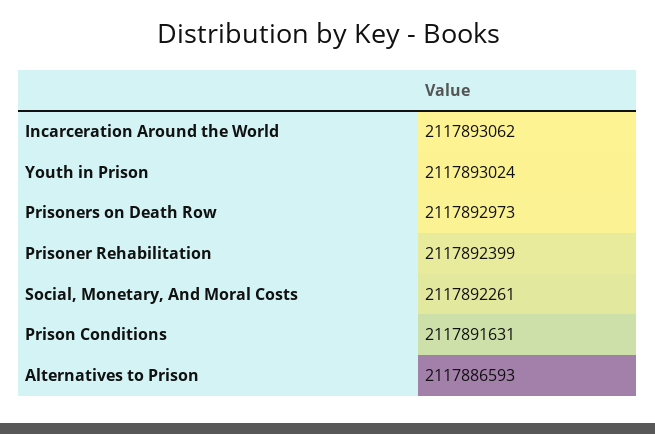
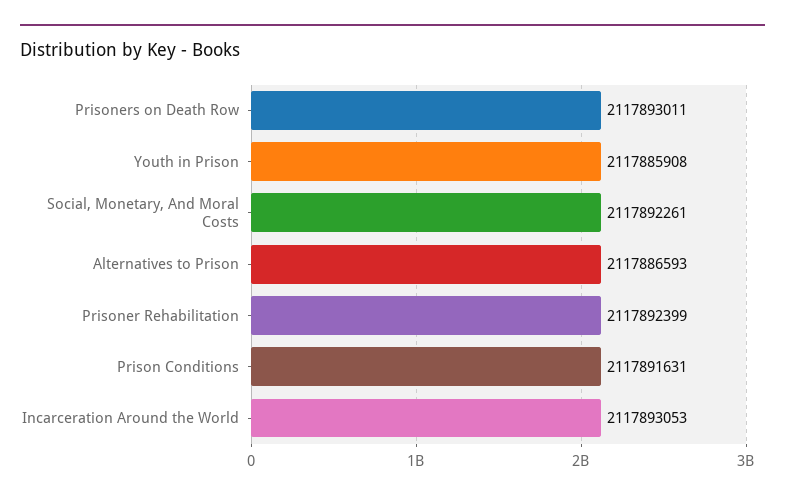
  {
-   "Incarceration Around the World": 2117893062,
+   "Incarceration Around the World": 2117893053,
-   "Youth in Prison": 2117893024,
+   "Youth in Prison": 2117885908,
-   "Prisoners on Death Row": 2117892973,
+   "Prisoners on Death Row": 2117893011,
    "Prisoner Rehabilitation": 2117892399,
    "Social, Monetary, And Moral Costs": 2117892261,
    "Prison Conditions": 2117891631,
    "Alternatives to Prison": 2117886593
  }

